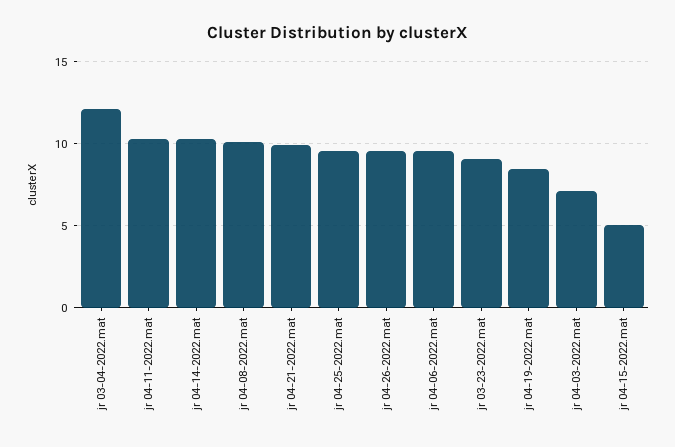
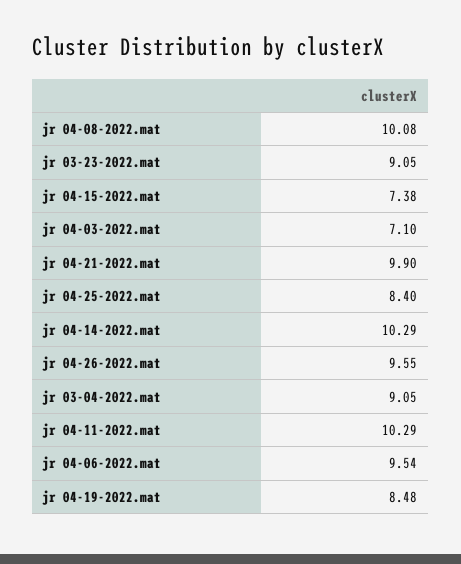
  {
-   "jr 03-04-2022.mat": 12,
+   "jr 03-04-2022.mat": 9.05,
    "jr 04-11-2022.mat": 10.29,
    "jr 04-14-2022.mat": 10.29,
    "jr 04-08-2022.mat": 10.08,
    "jr 04-21-2022.mat": 9.9,
-   "jr 04-25-2022.mat": 9.5,
+   "jr 04-25-2022.mat": 8.4,
    "jr 04-26-2022.mat": 9.55,
    "jr 04-06-2022.mat": 9.54,
    "jr 03-23-2022.mat": 9.05,
    "jr 04-19-2022.mat": 8.48,
    "jr 04-03-2022.mat": 7.1,
-   "jr 04-15-2022.mat": 5
+   "jr 04-15-2022.mat": 7.38
  }

